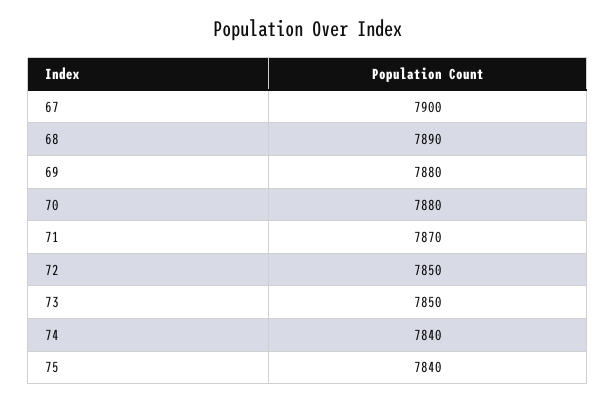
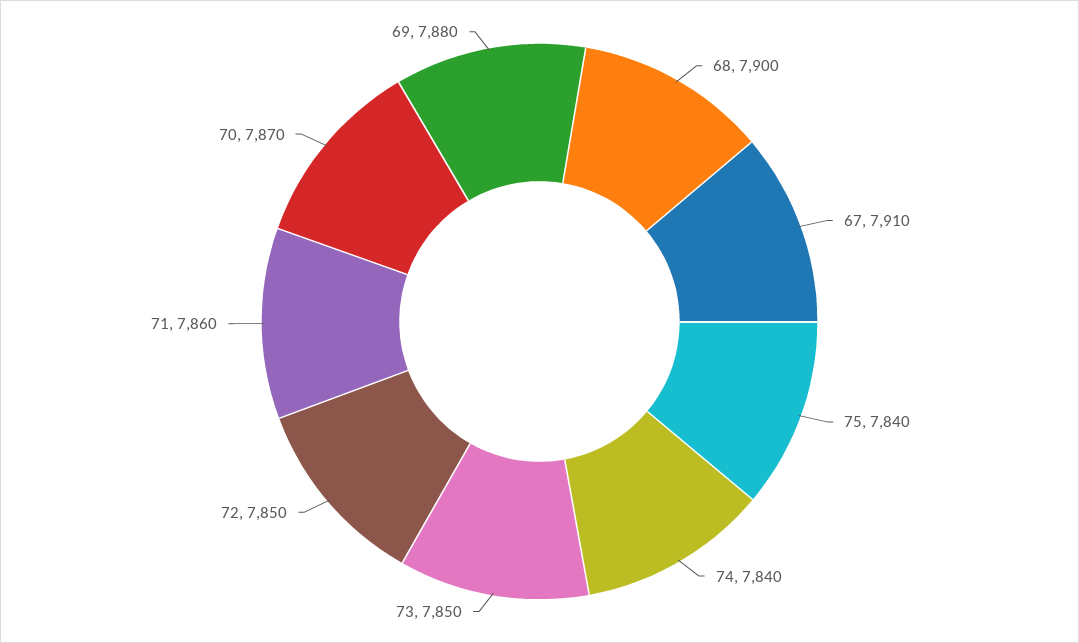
  {
-   "67": 7900,
+   "67": 7910,
-   "68": 7890,
+   "68": 7900,
    "69": 7880,
-   "70": 7880,
+   "70": 7870,
-   "71": 7870,
+   "71": 7860,
    "72": 7850,
    "73": 7850,
    "74": 7840,
    "75": 7840
  }

